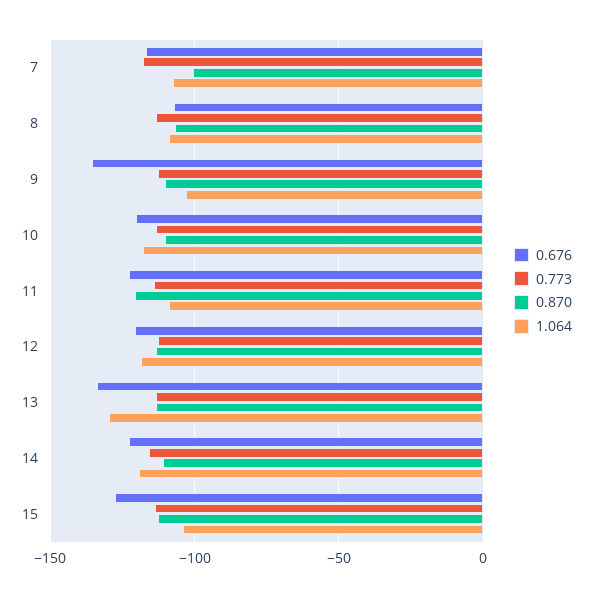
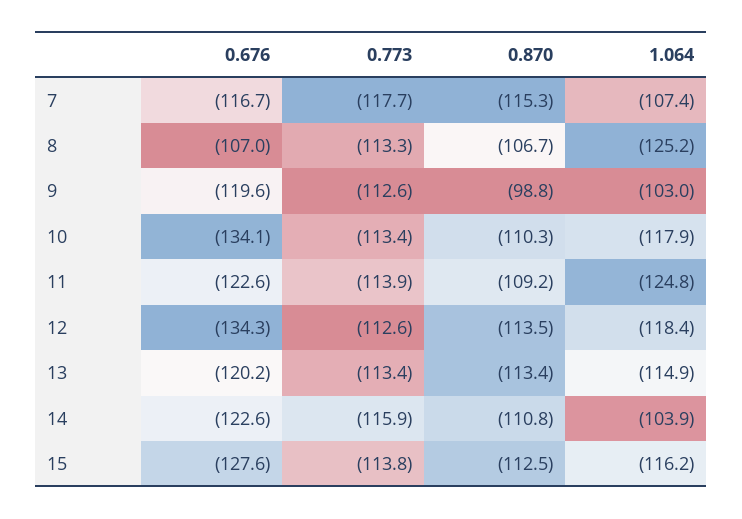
  {
    "0.676": {
      "7": -116.7,
      "8": -107,
-     "9": -135,
+     "9": -119.6,
-     "10": -120,
+     "10": -134.1,
      "11": -122.6,
-     "12": -120,
+     "12": -134.3,
-     "13": -135,
+     "13": -120.2,
      "14": -122.6,
      "15": -127.6
    },
    "0.773": {
      "7": -117.7,
      "8": -113.3,
      "9": -112.6,
      "10": -113.4,
      "11": -113.9,
      "12": -112.6,
      "13": -113.4,
      "14": -115.9,
      "15": -113.8
    },
    "0.870": {
-     "7": -100,
+     "7": -115.3,
      "8": -106.7,
-     "9": -110,
+     "9": -98.8,
      "10": -110.3,
-     "11": -120,
+     "11": -109.2,
      "12": -113.5,
      "13": -113.4,
      "14": -110.8,
      "15": -112.5
    },
    "1.064": {
      "7": -107.4,
-     "8": -110,
+     "8": -125.2,
      "9": -103,
      "10": -117.9,
-     "11": -110,
+     "11": -124.8,
      "12": -118.4,
-     "13": -130,
+     "13": -114.9,
-     "14": -120,
+     "14": -103.9,
-     "15": -105
+     "15": -116.2
    }
  }

